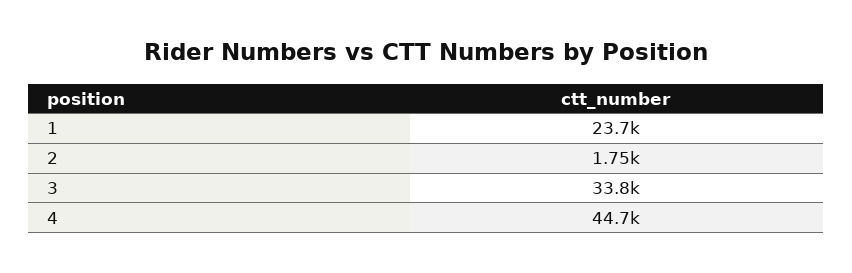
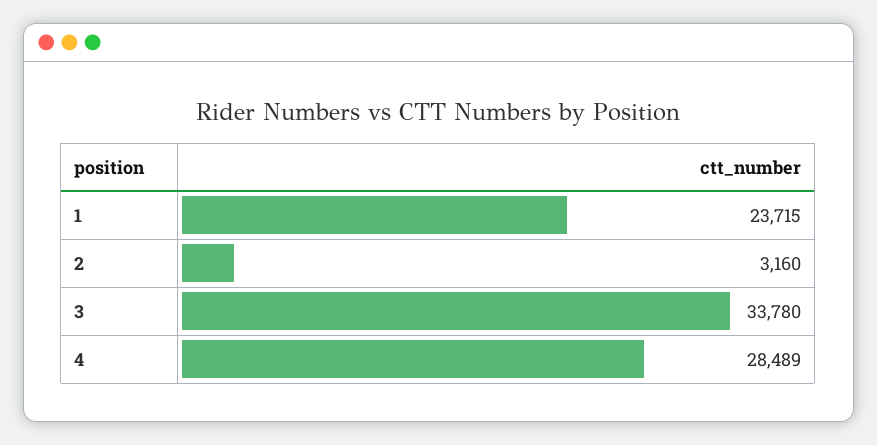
  {
    "1": 23715,
-   "2": 1750,
+   "2": 3160,
    "3": 33780,
-   "4": 44700
+   "4": 28489
  }

